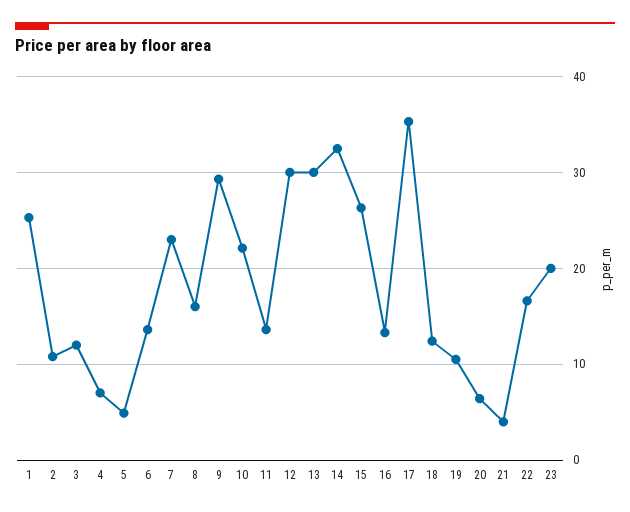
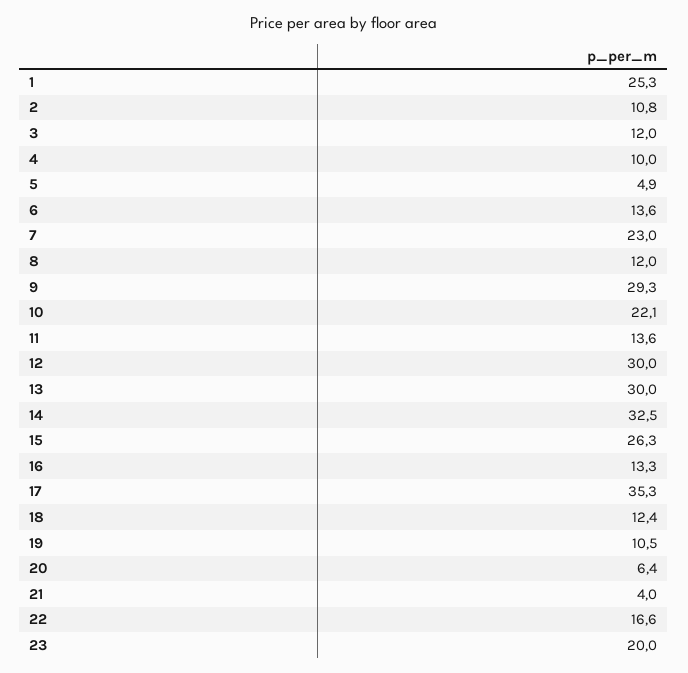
  {
    "1": 25.3,
    "2": 10.8,
    "3": 12,
-   "4": 7,
+   "4": 10,
    "5": 4.9,
    "6": 13.6,
    "7": 23,
-   "8": 16,
+   "8": 12,
    "9": 29.3,
    "10": 22.1,
    "11": 13.6,
    "12": 30,
    "13": 30,
    "14": 32.5,
    "15": 26.3,
    "16": 13.3,
    "17": 35.3,
    "18": 12.4,
    "19": 10.5,
    "20": 6.4,
    "21": 4,
    "22": 16.6,
    "23": 20
  }

